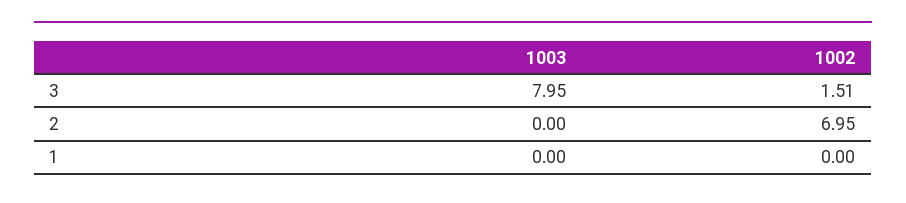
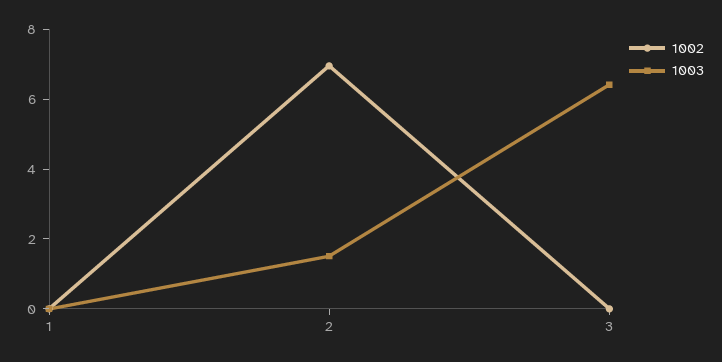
  {
    "1003": {
-     "3": 7.95,
+     "3": 6.5,
-     "2": 0,
+     "2": 1.5,
      "1": 0
    },
    "1002": {
-     "3": 1.51,
+     "3": 0,
      "2": 6.95,
      "1": 0
    }
  }

